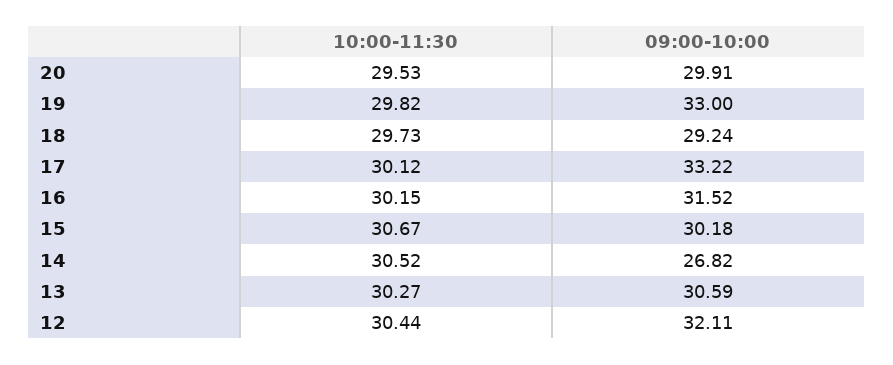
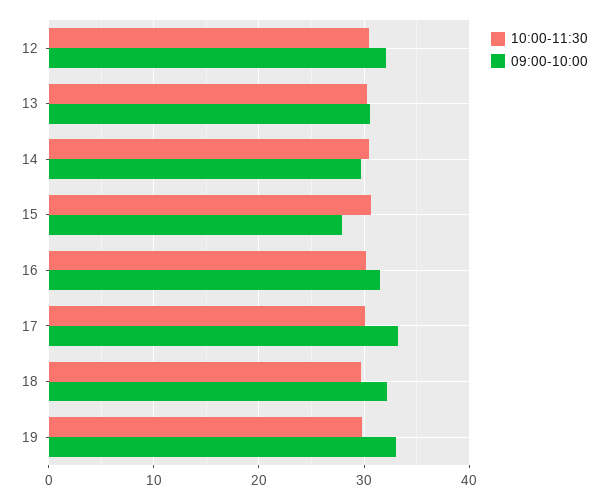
  {
    "10:00-11:30": {
-     "20": 29.53,
      "19": 29.82,
      "18": 29.73,
      "17": 30.12,
      "16": 30.15,
      "15": 30.67,
      "14": 30.52,
      "13": 30.27,
      "12": 30.44
    },
    "09:00-10:00": {
-     "20": 29.91,
      "19": 33,
-     "18": 29.24,
+     "18": 32,
      "17": 33.22,
      "16": 31.52,
-     "15": 30.18,
+     "15": 28,
-     "14": 26.82,
+     "14": 30,
      "13": 30.59,
      "12": 32.11
    }
  }

